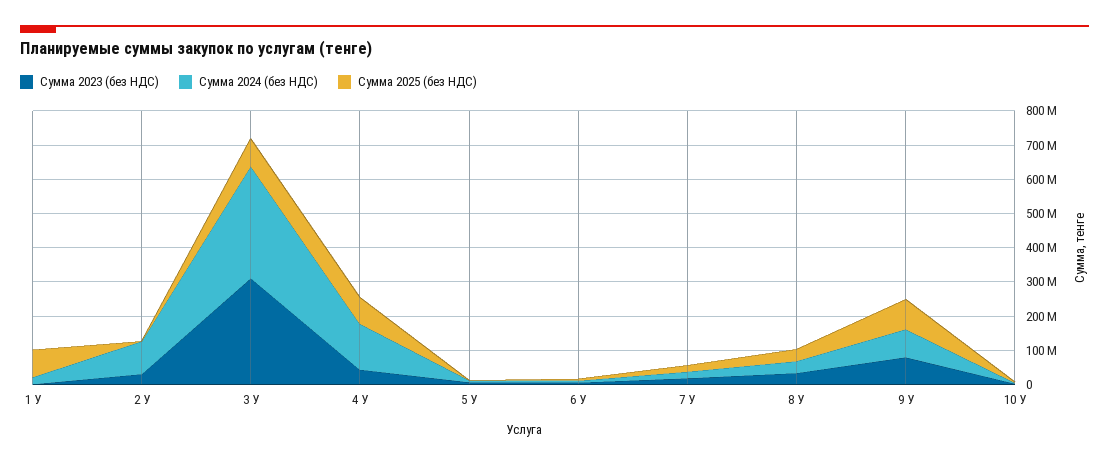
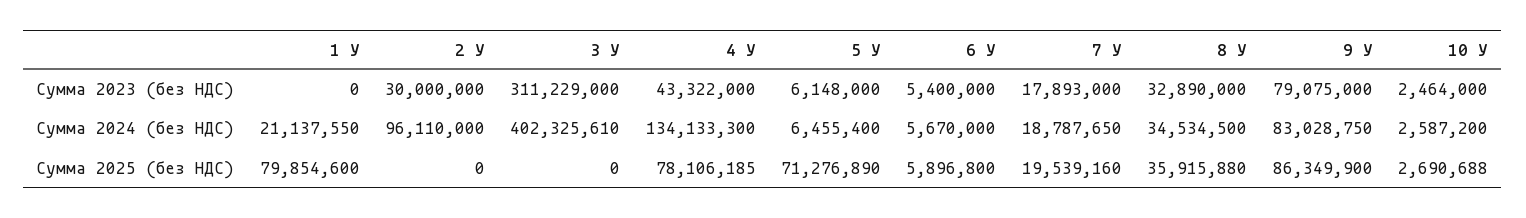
  {
    "Сумма 2023 (без НДС)": {
      "1 У": 0,
      "2 У": 30000000,
      "3 У": 311229000,
      "4 У": 43322000,
      "5 У": 6148000,
      "6 У": 5400000,
      "7 У": 17893000,
      "8 У": 32890000,
      "9 У": 79075000,
      "10 У": 2464000
    },
    "Сумма 2024 (без НДС)": {
      "1 У": 21137550,
      "2 У": 96110000,
-     "3 У": 325000000,
+     "3 У": 402325610,
      "4 У": 134133300,
      "5 У": 6455400,
      "6 У": 5670000,
      "7 У": 18787650,
      "8 У": 34534500,
      "9 У": 83028750,
      "10 У": 2587200
    },
    "Сумма 2025 (без НДС)": {
      "1 У": 79854600,
      "2 У": 0,
-     "3 У": 75000000,
+     "3 У": 0,
      "4 У": 78106185,
-     "5 У": 0,
+     "5 У": 71276890,
      "6 У": 5896800,
      "7 У": 19539160,
      "8 У": 35915880,
      "9 У": 86349900,
      "10 У": 2690688
    }
  }

